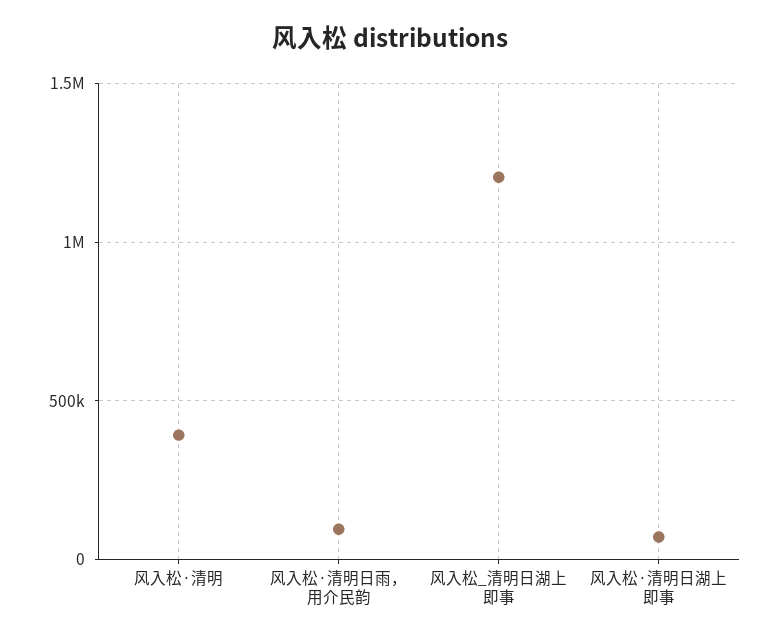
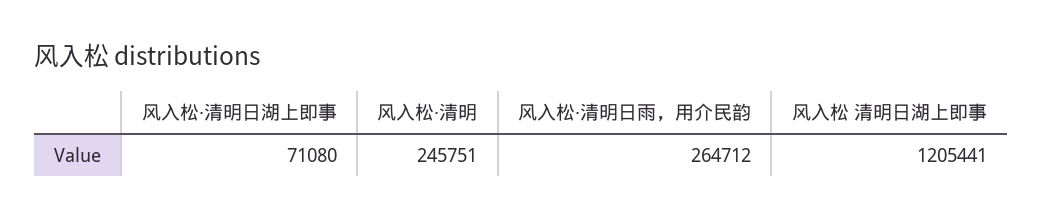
  {
-   "风入松·清明": 400000,
+   "风入松·清明": 245751,
-   "风入松·清明日雨，用介民韵": 100000,
+   "风入松·清明日雨，用介民韵": 264712,
    "风入松_清明日湖上即事": 1205441,
    "风入松·清明日湖上即事": 71080
  }

